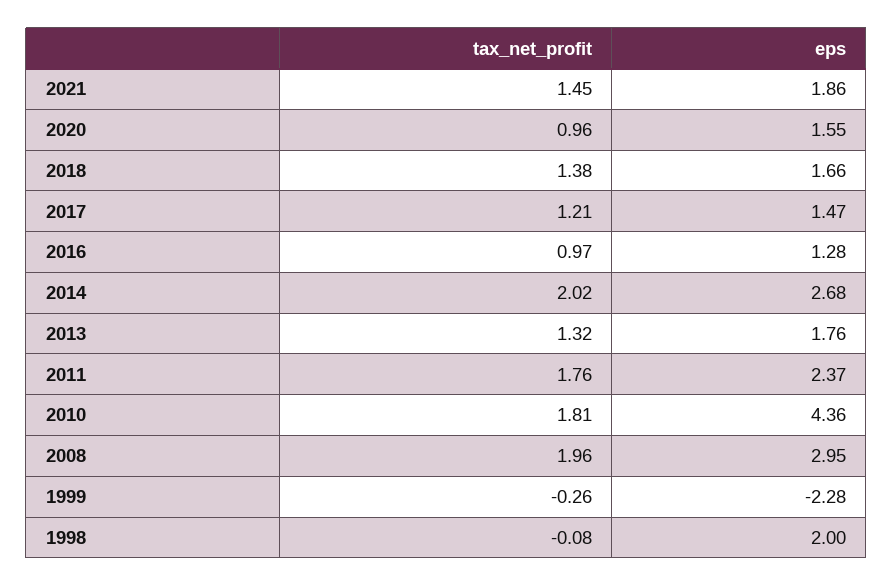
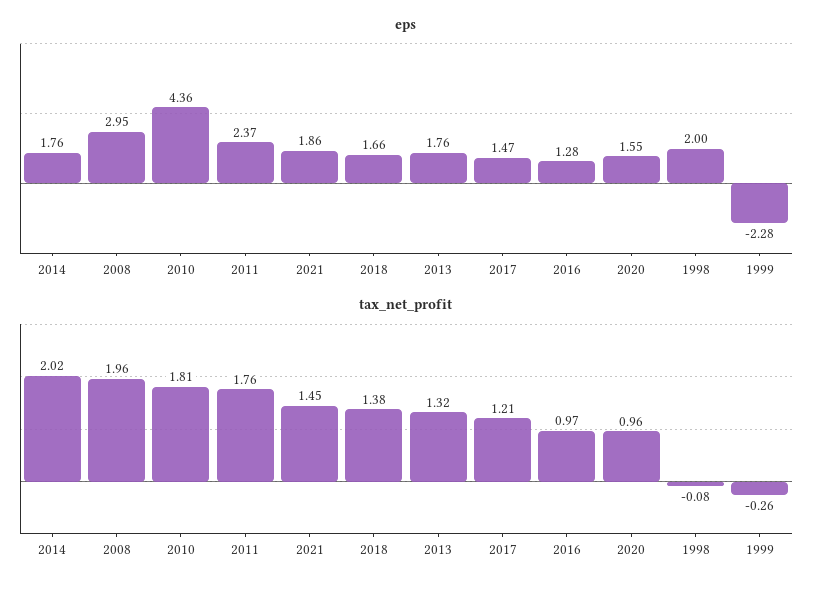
  {
    "tax_net_profit": {
      "2021": 1.45,
      "2020": 0.96,
      "2018": 1.38,
      "2017": 1.21,
      "2016": 0.97,
      "2014": 2.02,
      "2013": 1.32,
      "2011": 1.76,
      "2010": 1.81,
      "2008": 1.96,
      "1999": -0.26,
      "1998": -0.08
    },
    "eps": {
      "2021": 1.86,
      "2020": 1.55,
      "2018": 1.66,
      "2017": 1.47,
      "2016": 1.28,
-     "2014": 2.68,
+     "2014": 1.76,
      "2013": 1.76,
      "2011": 2.37,
      "2010": 4.36,
      "2008": 2.95,
      "1999": -2.28,
      "1998": 2
    }
  }

